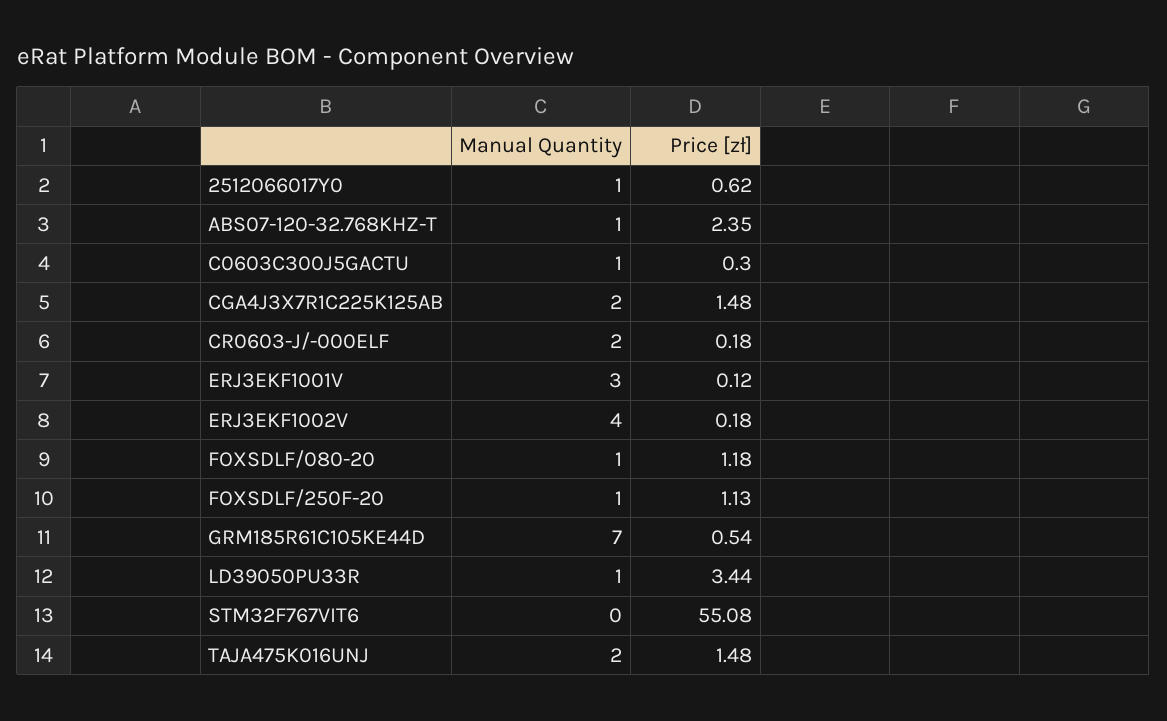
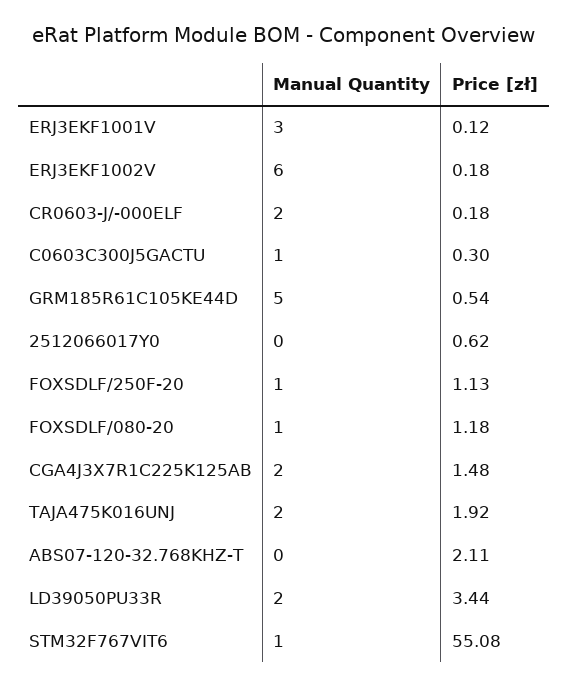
  {
    "Manual Quantity": {
-     "2512066017Y0": 1,
+     "2512066017Y0": 0,
-     "ABS07-120-32.768KHZ-T": 1,
+     "ABS07-120-32.768KHZ-T": 0,
      "C0603C300J5GACTU": 1,
      "CGA4J3X7R1C225K125AB": 2,
      "CR0603-J/-000ELF": 2,
      "ERJ3EKF1001V": 3,
-     "ERJ3EKF1002V": 4,
+     "ERJ3EKF1002V": 6,
      "FOXSDLF/080-20": 1,
      "FOXSDLF/250F-20": 1,
-     "GRM185R61C105KE44D": 7,
+     "GRM185R61C105KE44D": 5,
-     "LD39050PU33R": 1,
+     "LD39050PU33R": 2,
-     "STM32F767VIT6": 0,
+     "STM32F767VIT6": 1,
      "TAJA475K016UNJ": 2
    },
    "Price [zł]": {
      "2512066017Y0": 0.62,
-     "ABS07-120-32.768KHZ-T": 2.35,
+     "ABS07-120-32.768KHZ-T": 2.11,
      "C0603C300J5GACTU": 0.3,
      "CGA4J3X7R1C225K125AB": 1.48,
      "CR0603-J/-000ELF": 0.18,
      "ERJ3EKF1001V": 0.12,
      "ERJ3EKF1002V": 0.18,
      "FOXSDLF/080-20": 1.18,
      "FOXSDLF/250F-20": 1.13,
      "GRM185R61C105KE44D": 0.54,
      "LD39050PU33R": 3.44,
      "STM32F767VIT6": 55.08,
-     "TAJA475K016UNJ": 1.48
+     "TAJA475K016UNJ": 1.92
    }
  }

